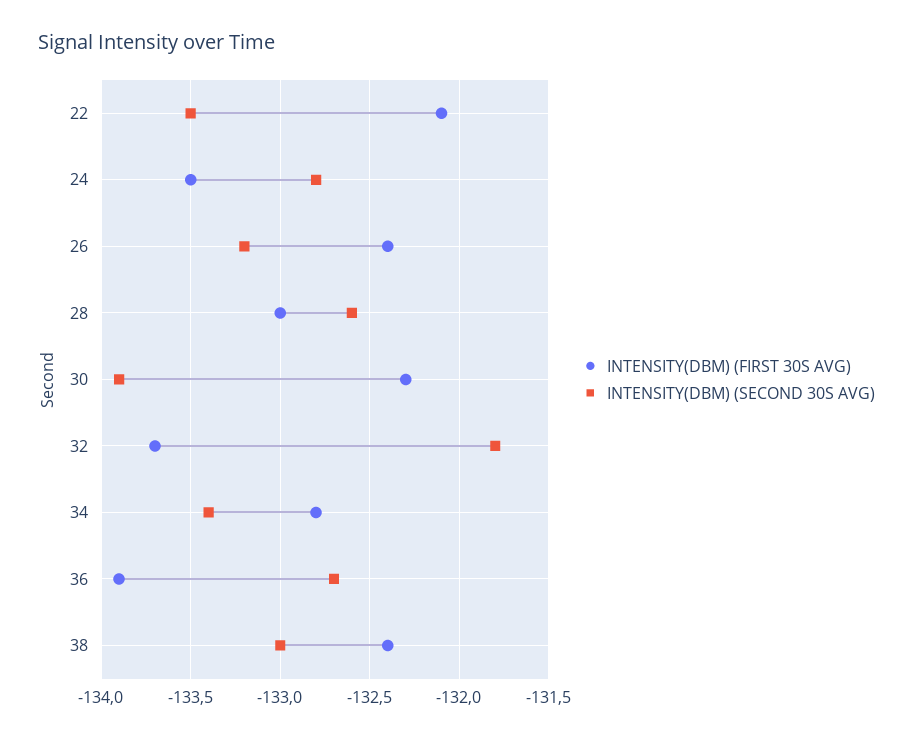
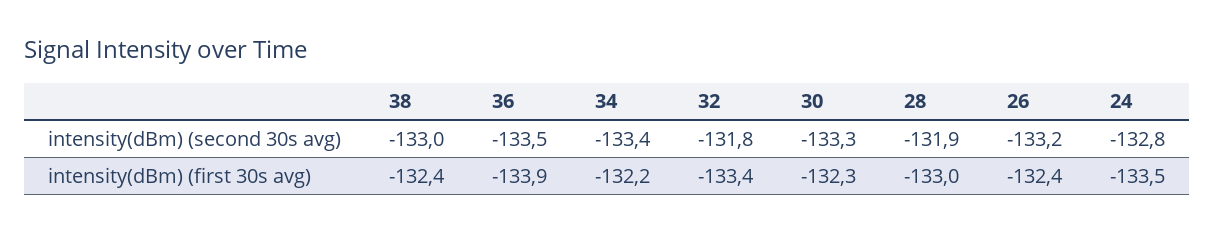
  {
    "INTENSITY(DBM) (FIRST 30S AVG)": {
-     "22": -132.1,
      "24": -133.5,
      "26": -132.4,
      "28": -133,
      "30": -132.3,
-     "32": -133.7,
+     "32": -133.4,
-     "34": -132.8,
+     "34": -132.2,
      "36": -133.9,
      "38": -132.4
    },
    "INTENSITY(DBM) (SECOND 30S AVG)": {
-     "22": -133.5,
      "24": -132.8,
      "26": -133.2,
-     "28": -132.6,
+     "28": -131.9,
-     "30": -133.9,
+     "30": -133.3,
      "32": -131.8,
      "34": -133.4,
-     "36": -132.7,
+     "36": -133.5,
      "38": -133
    }
  }

